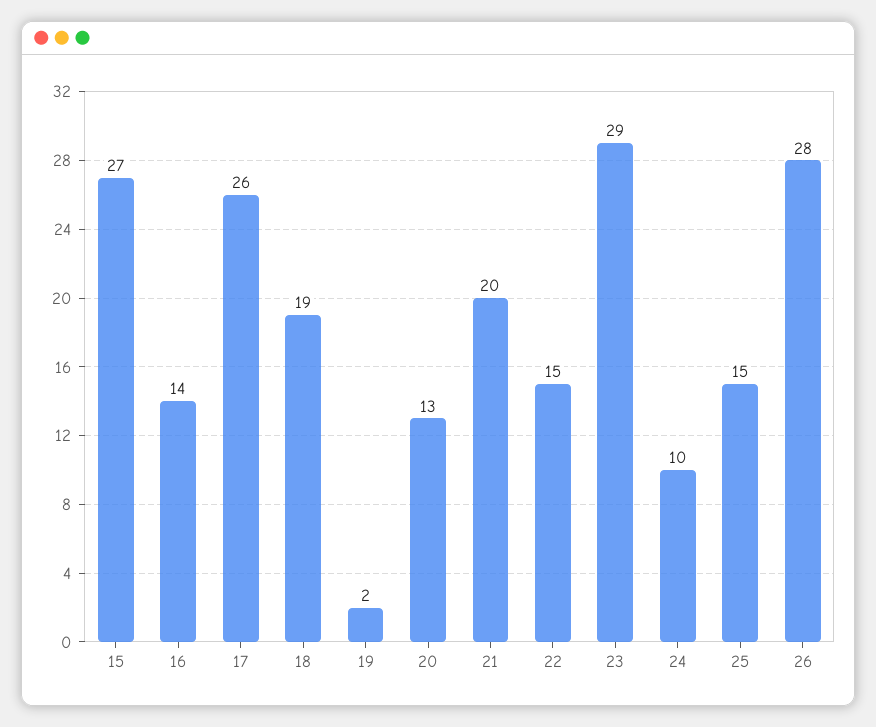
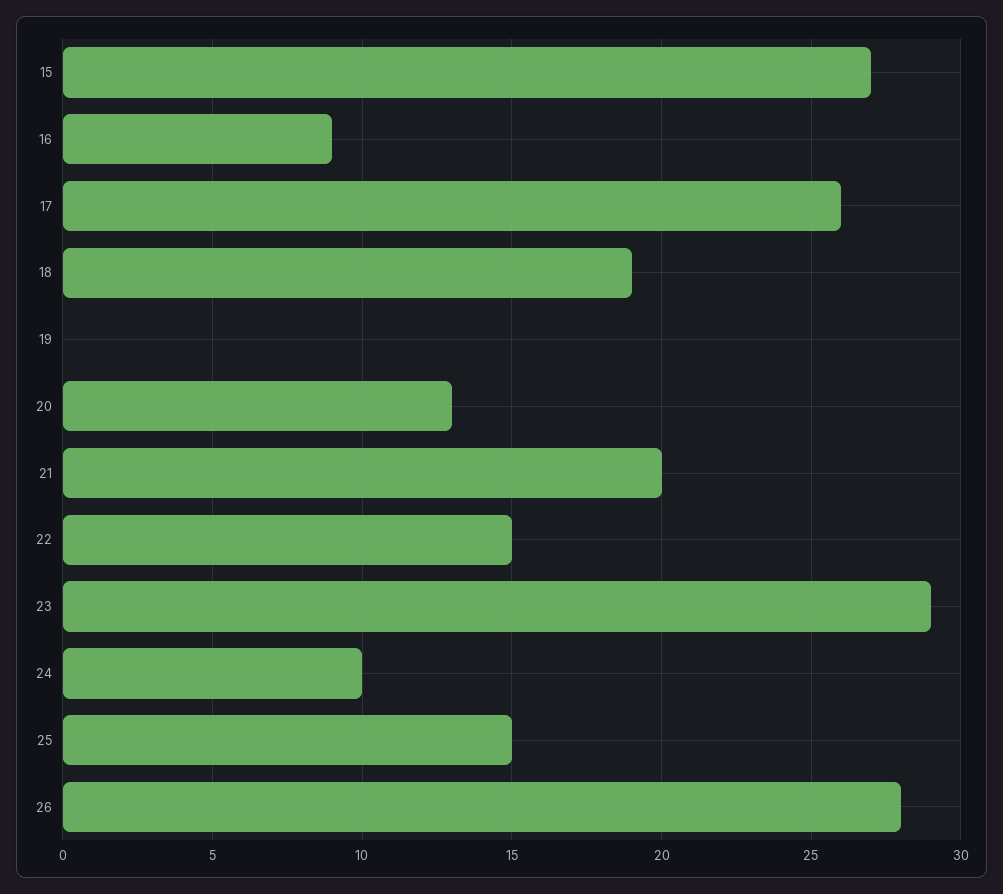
  {
    "15": 27,
-   "16": 14,
+   "16": 9,
    "17": 26,
    "18": 19,
-   "19": 2,
+   "19": 0,
    "20": 13,
    "21": 20,
    "22": 15,
    "23": 29,
    "24": 10,
    "25": 15,
    "26": 28
  }

